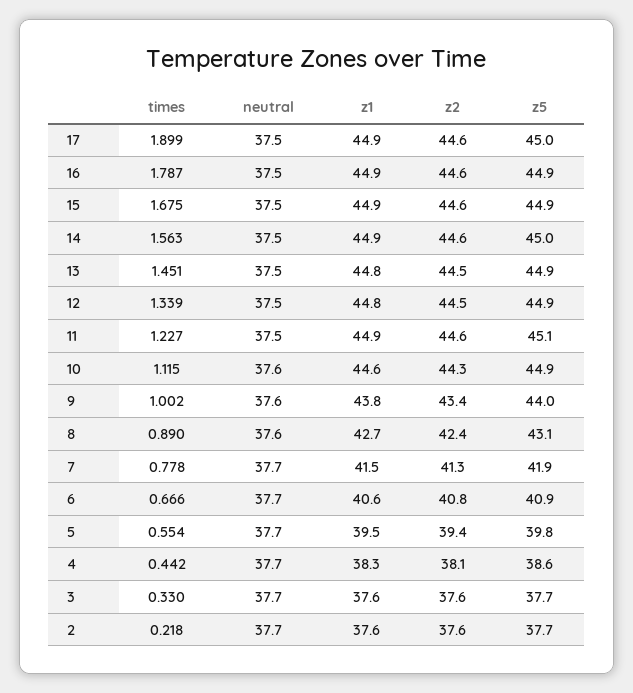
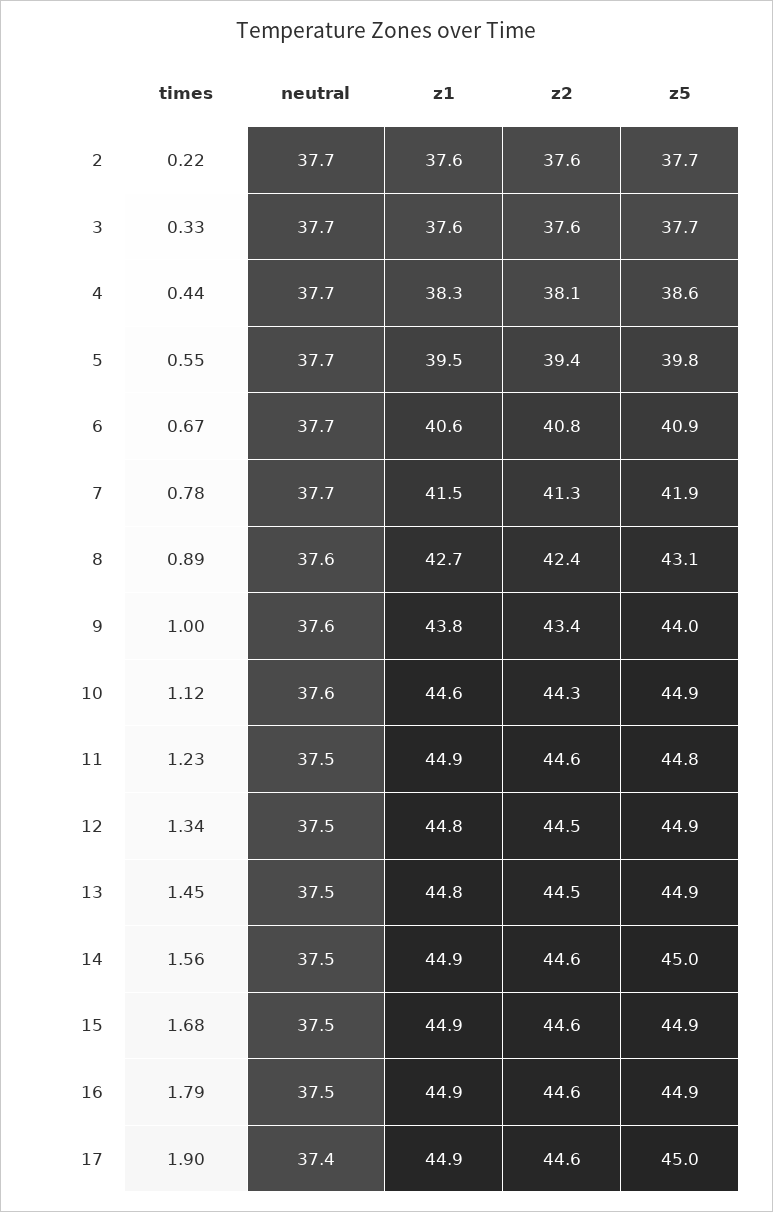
  {
    "times": {
      "17": 1.899,
      "16": 1.787,
      "15": 1.675,
      "14": 1.563,
      "13": 1.451,
      "12": 1.339,
      "11": 1.227,
      "10": 1.115,
      "9": 1.002,
      "8": 0.89,
      "7": 0.778,
      "6": 0.666,
      "5": 0.554,
      "4": 0.442,
      "3": 0.33,
      "2": 0.218
    },
    "neutral": {
-     "17": 37.5,
+     "17": 37.4,
      "16": 37.5,
      "15": 37.5,
      "14": 37.5,
      "13": 37.5,
      "12": 37.5,
      "11": 37.5,
      "10": 37.6,
      "9": 37.6,
      "8": 37.6,
      "7": 37.7,
      "6": 37.7,
      "5": 37.7,
      "4": 37.7,
      "3": 37.7,
      "2": 37.7
    },
    "z1": {
      "17": 44.9,
      "16": 44.9,
      "15": 44.9,
      "14": 44.9,
      "13": 44.8,
      "12": 44.8,
      "11": 44.9,
      "10": 44.6,
      "9": 43.8,
      "8": 42.7,
      "7": 41.5,
      "6": 40.6,
      "5": 39.5,
      "4": 38.3,
      "3": 37.6,
      "2": 37.6
    },
    "z2": {
      "17": 44.6,
      "16": 44.6,
      "15": 44.6,
      "14": 44.6,
      "13": 44.5,
      "12": 44.5,
      "11": 44.6,
      "10": 44.3,
      "9": 43.4,
      "8": 42.4,
      "7": 41.3,
      "6": 40.8,
      "5": 39.4,
      "4": 38.1,
      "3": 37.6,
      "2": 37.6
    },
    "z5": {
      "17": 45,
      "16": 44.9,
      "15": 44.9,
      "14": 45,
      "13": 44.9,
      "12": 44.9,
-     "11": 45.1,
+     "11": 44.8,
      "10": 44.9,
      "9": 44,
      "8": 43.1,
      "7": 41.9,
      "6": 40.9,
      "5": 39.8,
      "4": 38.6,
      "3": 37.7,
      "2": 37.7
    }
  }

